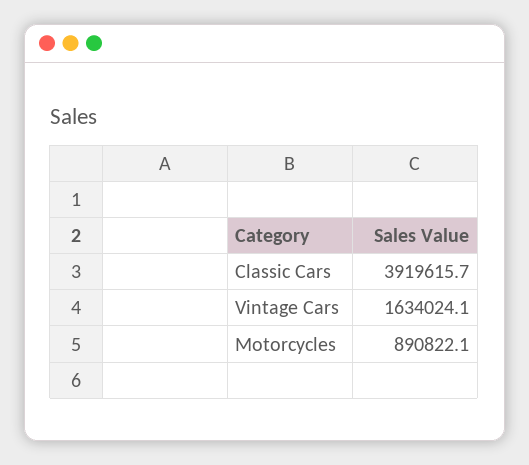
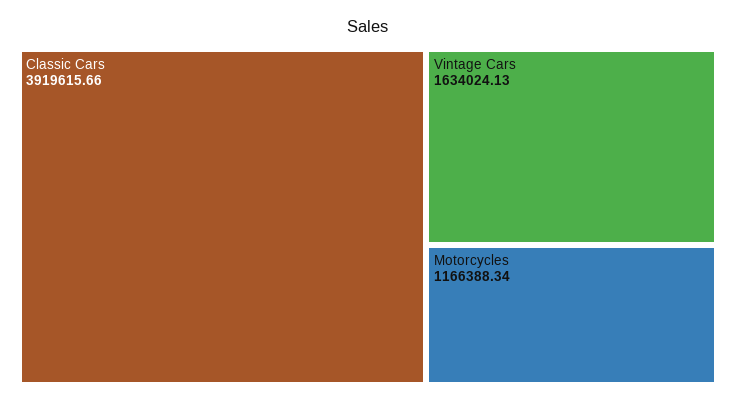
  {
    "Classic Cars": 3919615.66,
    "Vintage Cars": 1634024.13,
-   "Motorcycles": 890822.1
+   "Motorcycles": 1166388.34
  }

